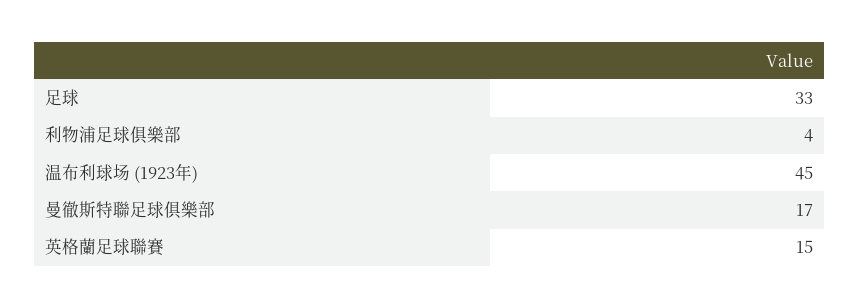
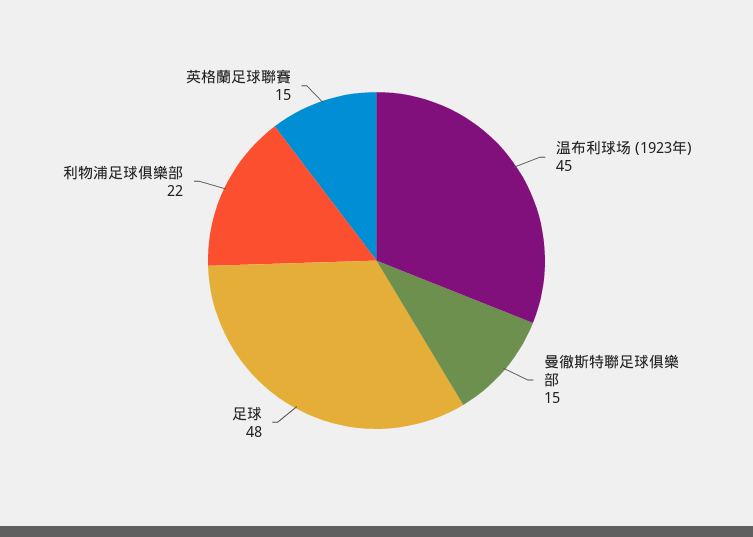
  {
-   "足球": 33,
+   "足球": 48,
-   "利物浦足球俱樂部": 4,
+   "利物浦足球俱樂部": 22,
    "温布利球场 (1923年)": 45,
-   "曼徹斯特聯足球俱樂部": 17,
+   "曼徹斯特聯足球俱樂部": 15,
    "英格蘭足球聯賽": 15
  }

